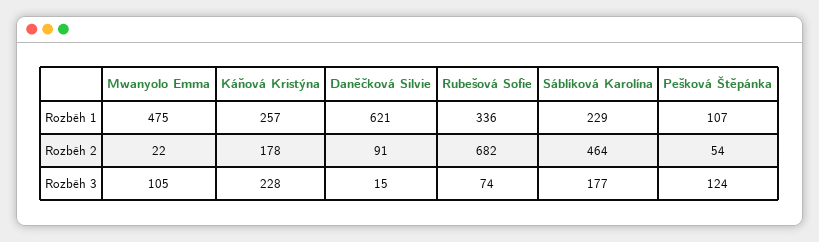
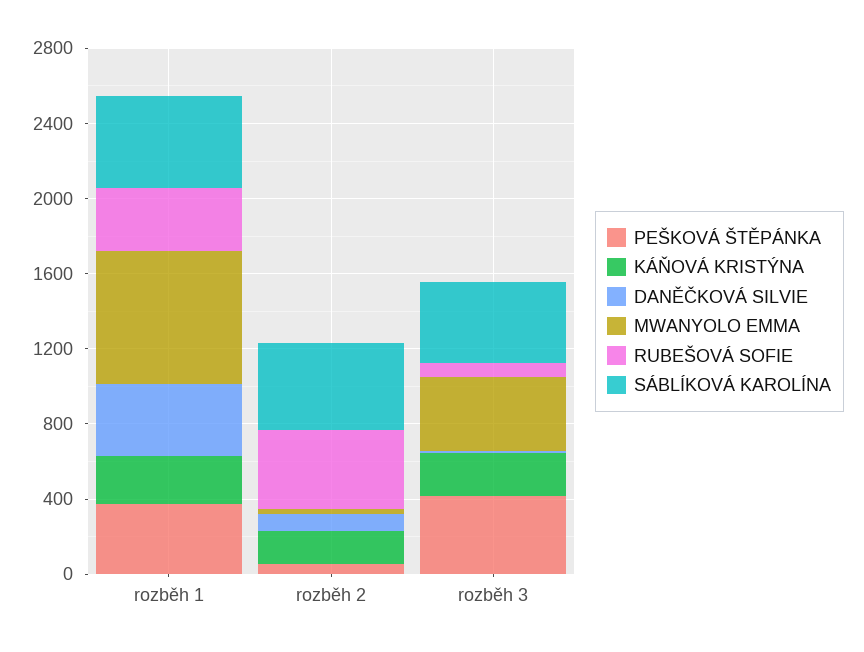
  {
    "Mwanyolo Emma": {
-     "Rozběh 1": 475,
+     "Rozběh 1": 700,
      "Rozběh 2": 22,
-     "Rozběh 3": 105
+     "Rozběh 3": 400
    },
    "Káňová Kristýna": {
      "Rozběh 1": 257,
      "Rozběh 2": 178,
      "Rozběh 3": 228
    },
    "Daněčková Silvie": {
-     "Rozběh 1": 621,
+     "Rozběh 1": 400,
      "Rozběh 2": 91,
      "Rozběh 3": 15
    },
    "Rubešová Sofie": {
      "Rozběh 1": 336,
-     "Rozběh 2": 682,
+     "Rozběh 2": 400,
      "Rozběh 3": 74
    },
    "Sáblíková Karolína": {
-     "Rozběh 1": 229,
+     "Rozběh 1": 500,
      "Rozběh 2": 464,
-     "Rozběh 3": 177
+     "Rozběh 3": 400
    },
    "Pešková Štěpánka": {
-     "Rozběh 1": 107,
+     "Rozběh 1": 400,
      "Rozběh 2": 54,
-     "Rozběh 3": 124
+     "Rozběh 3": 400
    }
  }

